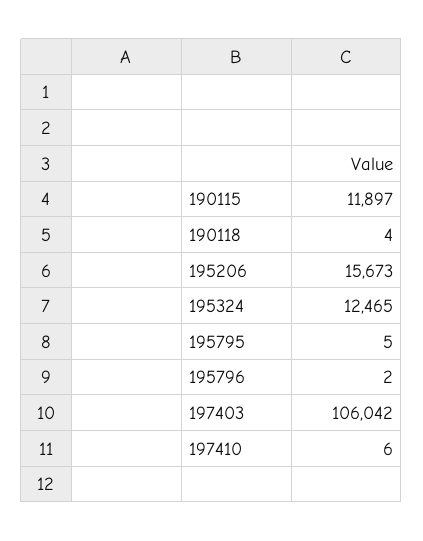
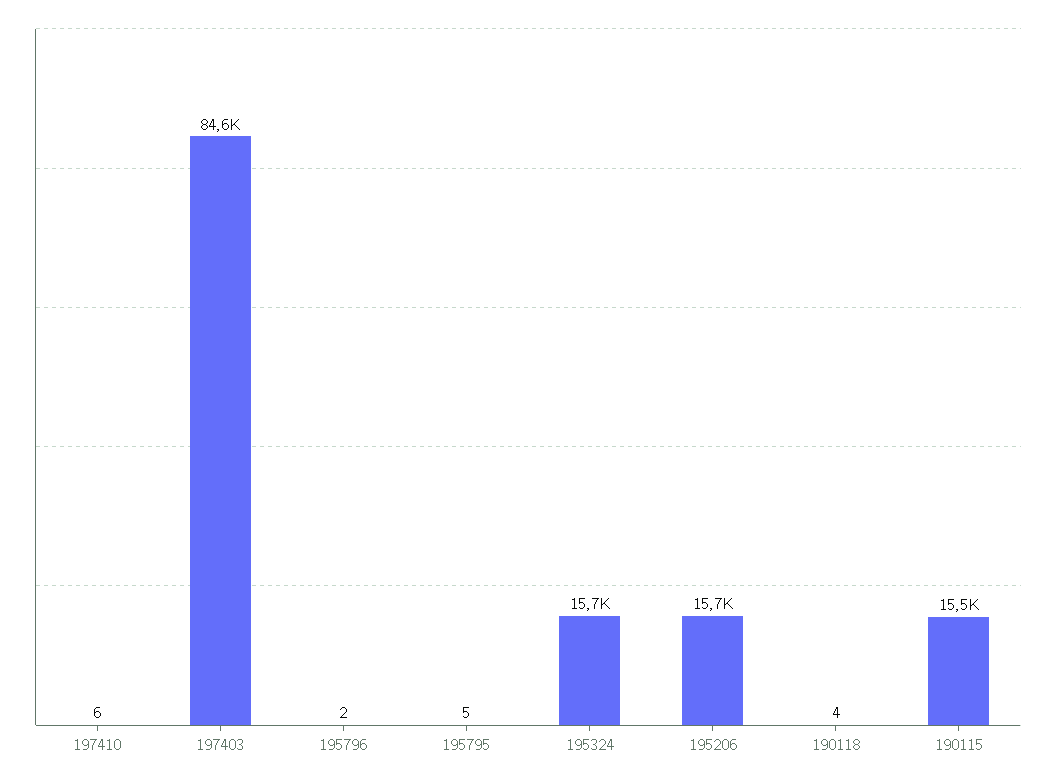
  {
-   "190115": 11897,
+   "190115": 15500,
    "190118": 4,
    "195206": 15673,
-   "195324": 12465,
+   "195324": 15700,
    "195795": 5,
    "195796": 2,
-   "197403": 106042,
+   "197403": 84600,
    "197410": 6
  }

